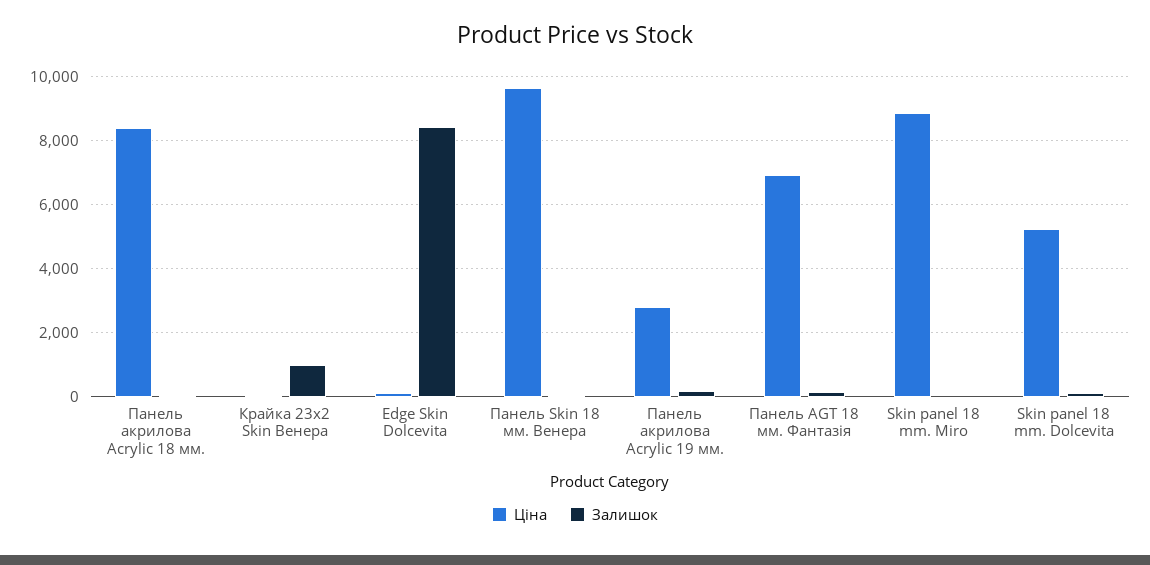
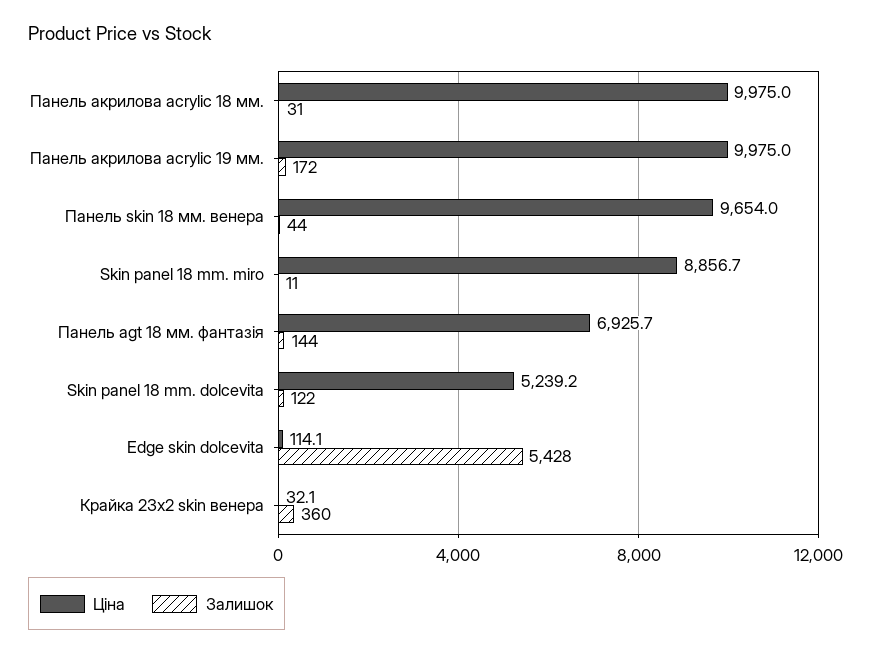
  {
    "Ціна": {
-     "Панель акрилова Acrylic 18 мм.": 8400,
+     "Панель акрилова Acrylic 18 мм.": 9975,
      "Крайка 23x2 Skin Венера": 32.1,
      "Edge Skin Dolcevita": 114.1,
      "Панель Skin 18 мм. Венера": 9654,
-     "Панель акрилова Acrylic 19 мм.": 2800,
+     "Панель акрилова Acrylic 19 мм.": 9975,
      "Панель AGT 18 мм. Фантазія": 6925.7,
      "Skin panel 18 mm. Miro": 8856.7,
      "Skin panel 18 mm. Dolcevita": 5239.2
    },
    "Залишок": {
      "Панель акрилова Acrylic 18 мм.": 31,
-     "Крайка 23x2 Skin Венера": 1000,
+     "Крайка 23x2 Skin Венера": 360,
-     "Edge Skin Dolcevita": 8400,
+     "Edge Skin Dolcevita": 5428,
      "Панель Skin 18 мм. Венера": 44,
      "Панель акрилова Acrylic 19 мм.": 172,
      "Панель AGT 18 мм. Фантазія": 144,
      "Skin panel 18 mm. Miro": 11,
      "Skin panel 18 mm. Dolcevita": 122
    }
  }

